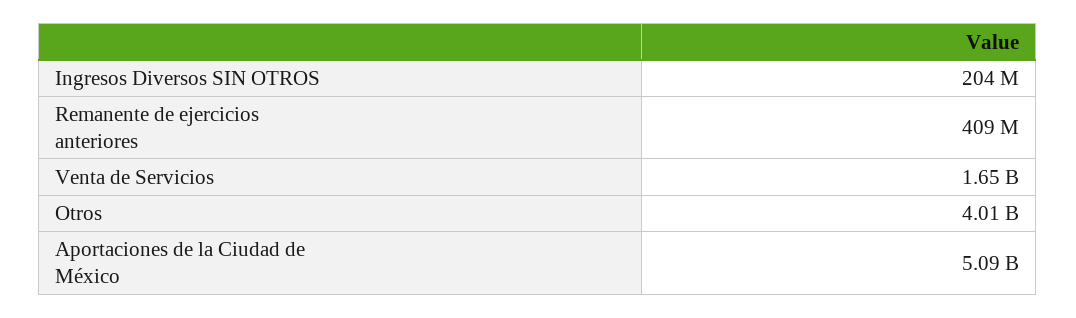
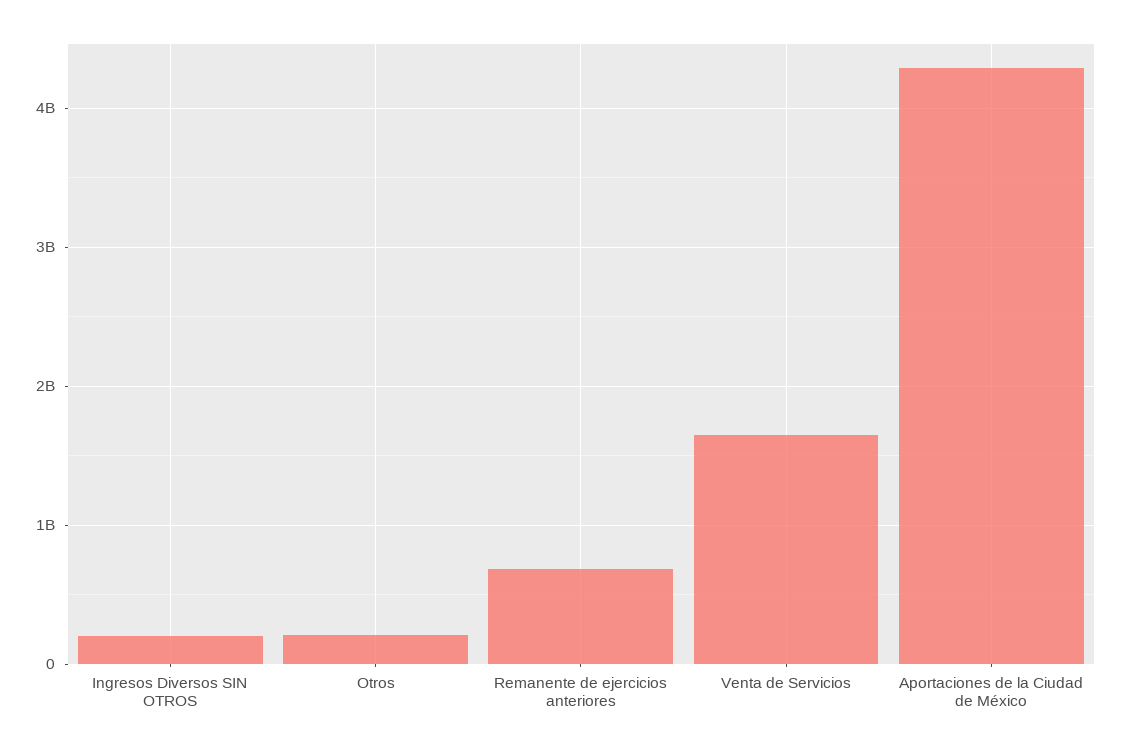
  {
    "Ingresos Diversos SIN OTROS": 204000000,
-   "Remanente de ejercicios anteriores": 409000000,
+   "Remanente de ejercicios anteriores": 700000000,
    "Venta de Servicios": 1650000000,
-   "Otros": 4010000000,
+   "Otros": 200000000,
-   "Aportaciones de la Ciudad de México": 5090000000
+   "Aportaciones de la Ciudad de México": 4300000000
  }

